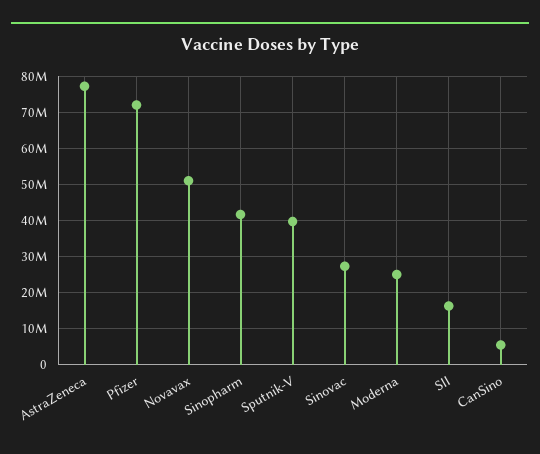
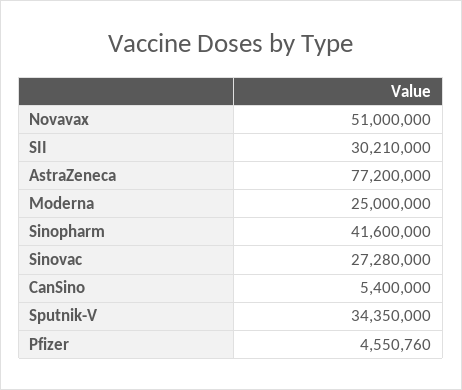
  {
    "AstraZeneca": 77200000,
-   "Pfizer": 72000000,
+   "Pfizer": 4550760,
    "Novavax": 51000000,
    "Sinopharm": 41600000,
-   "Sputnik-V": 40000000,
+   "Sputnik-V": 34350000,
    "Sinovac": 27280000,
    "Moderna": 25000000,
-   "SII": 16000000,
+   "SII": 30210000,
    "CanSino": 5400000
  }

